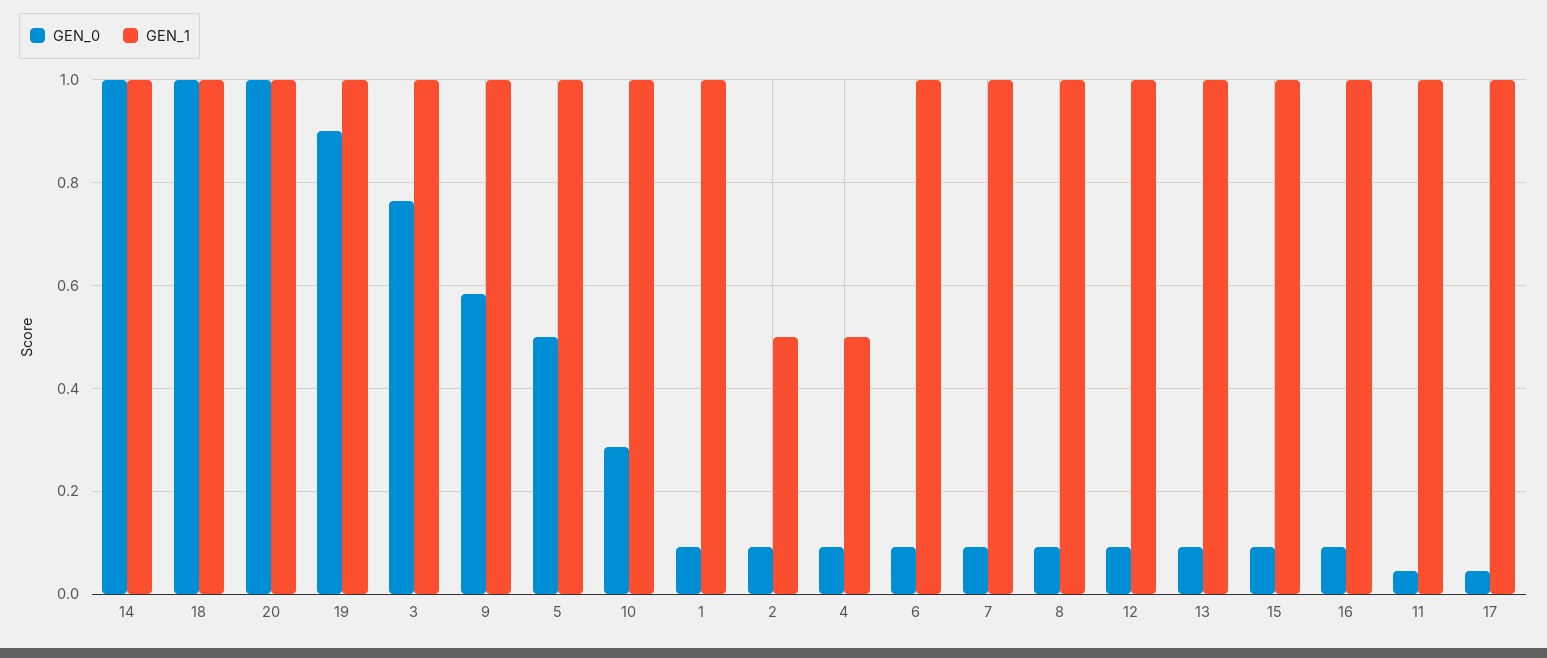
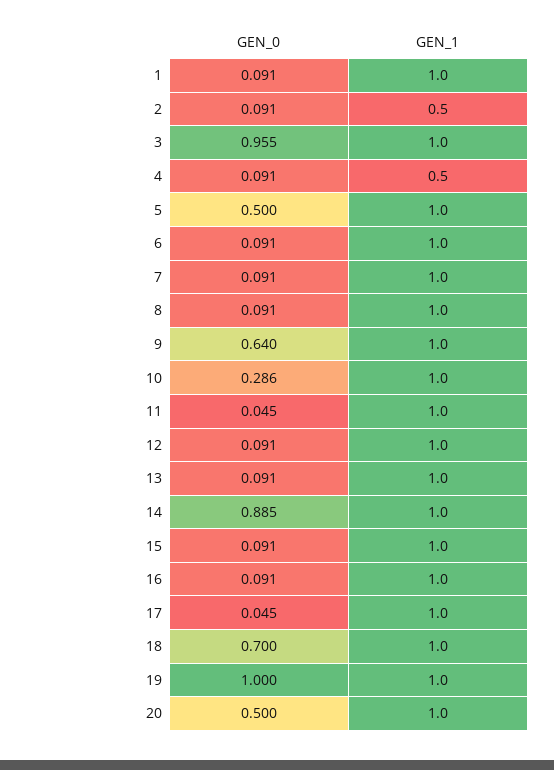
  {
    "GEN_0": {
-     "14": 1,
+     "14": 0.885,
-     "18": 1,
+     "18": 0.7,
-     "20": 1,
+     "20": 0.5,
-     "19": 0.9,
+     "19": 1,
-     "3": 0.76,
+     "3": 0.955,
-     "9": 0.58,
+     "9": 0.64,
      "5": 0.5,
      "10": 0.286,
      "1": 0.091,
      "2": 0.091,
      "4": 0.091,
      "6": 0.091,
      "7": 0.091,
      "8": 0.091,
      "12": 0.091,
      "13": 0.091,
      "15": 0.091,
      "16": 0.091,
      "11": 0.045,
      "17": 0.045
    },
    "GEN_1": {
      "14": 1,
      "18": 1,
      "20": 1,
      "19": 1,
      "3": 1,
      "9": 1,
      "5": 1,
      "10": 1,
      "1": 1,
      "2": 0.5,
      "4": 0.5,
      "6": 1,
      "7": 1,
      "8": 1,
      "12": 1,
      "13": 1,
      "15": 1,
      "16": 1,
      "11": 1,
      "17": 1
    }
  }

